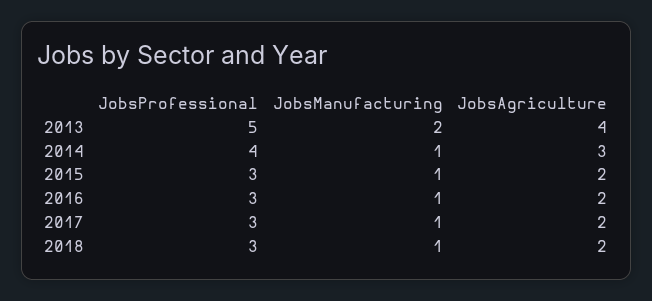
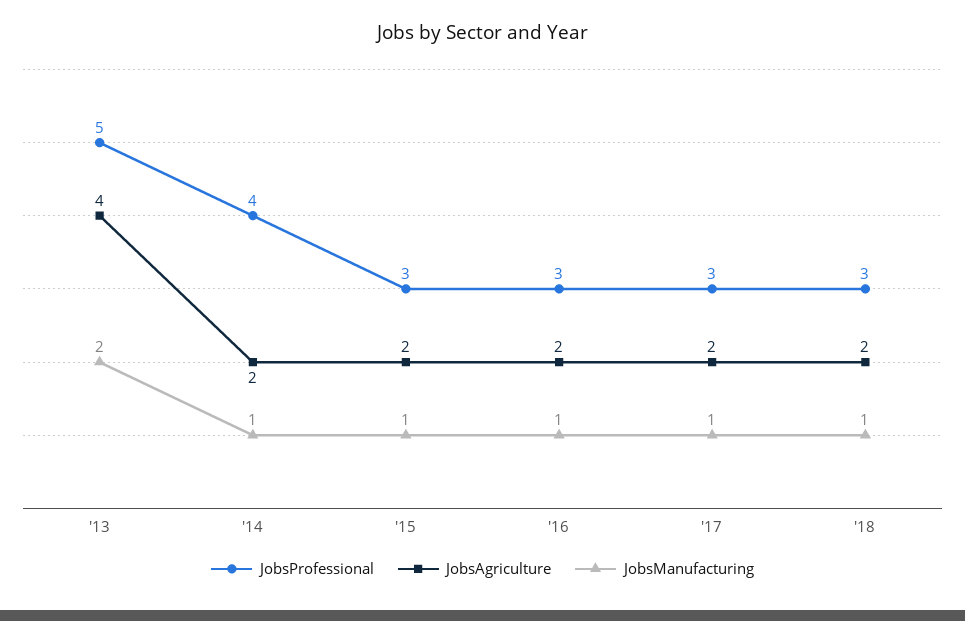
  {
    "JobsProfessional": {
      "2013": 5,
      "2014": 4,
      "2015": 3,
      "2016": 3,
      "2017": 3,
      "2018": 3
    },
    "JobsManufacturing": {
      "2013": 2,
      "2014": 1,
      "2015": 1,
      "2016": 1,
      "2017": 1,
      "2018": 1
    },
    "JobsAgriculture": {
      "2013": 4,
-     "2014": 3,
+     "2014": 2,
      "2015": 2,
      "2016": 2,
      "2017": 2,
      "2018": 2
    }
  }

